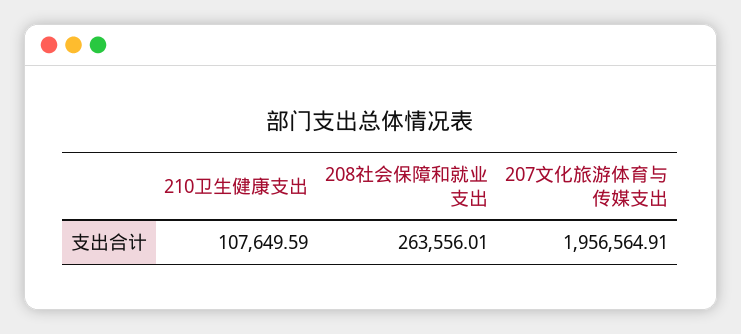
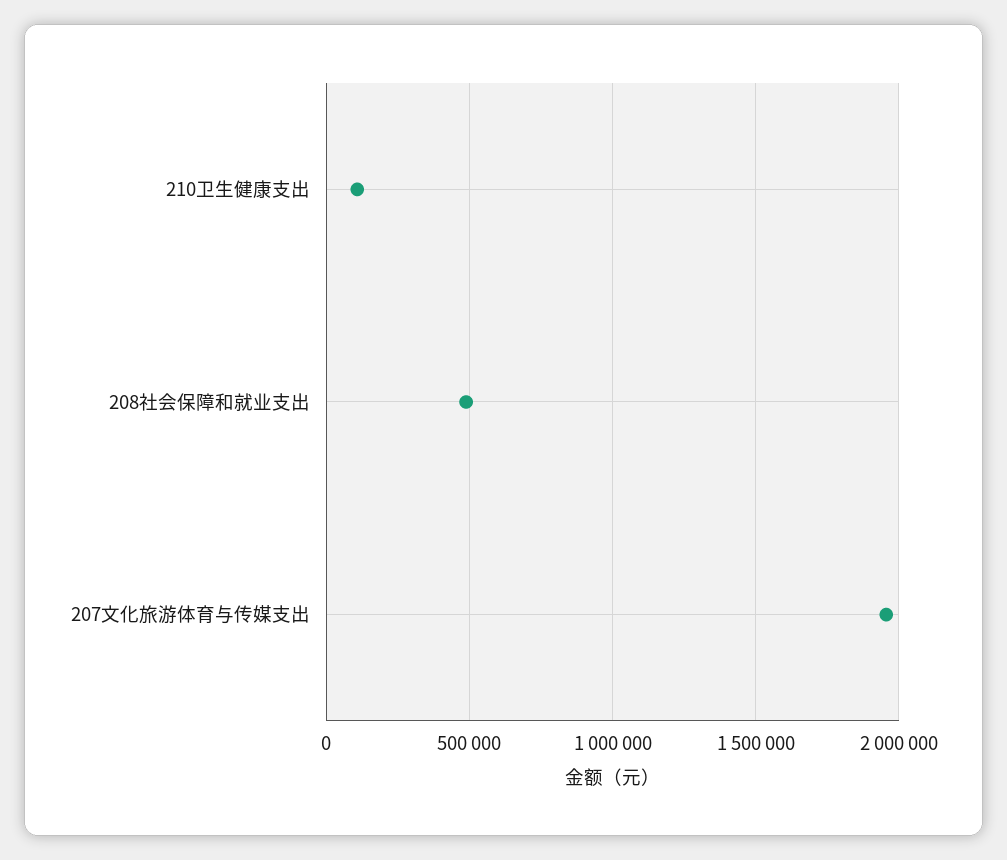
  {
    "210卫生健康支出": 107649.59,
-   "208社会保障和就业支出": 263556.01,
+   "208社会保障和就业支出": 500000,
    "207文化旅游体育与传媒支出": 1956564.91
  }

